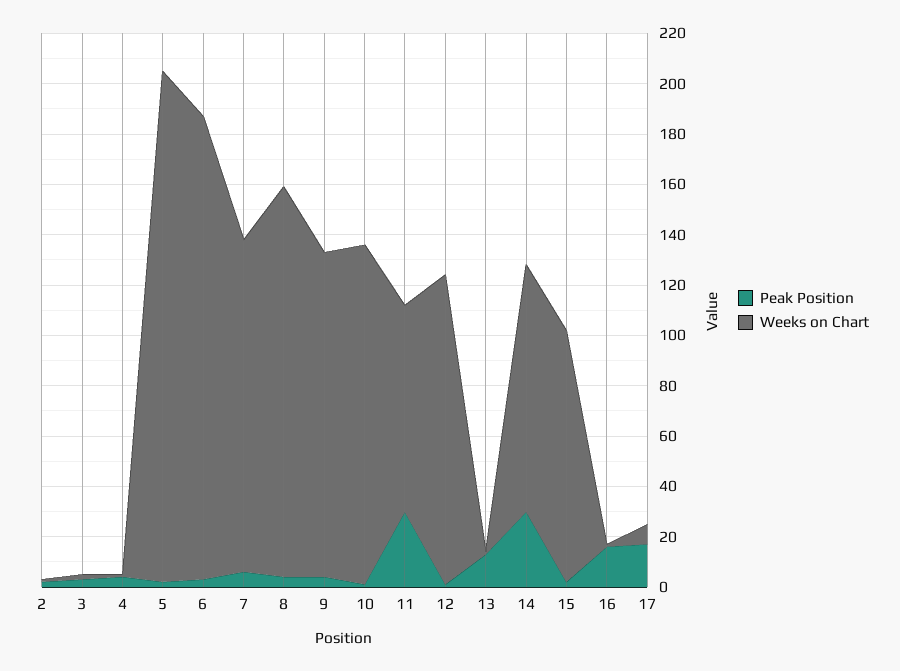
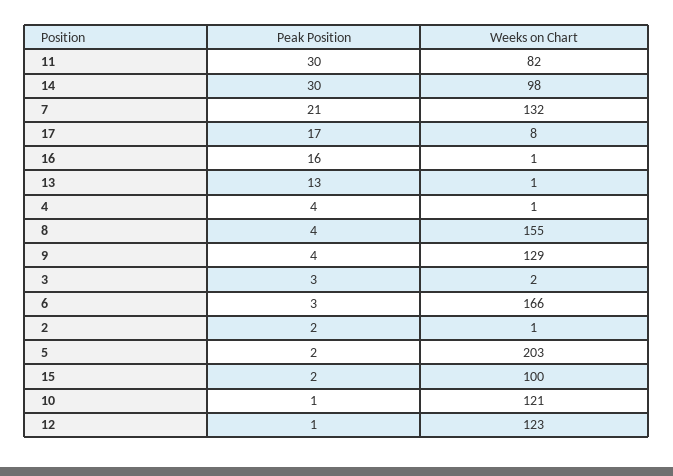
  {
    "Peak Position": {
      "2": 2,
      "3": 3,
      "4": 4,
      "5": 2,
      "6": 3,
-     "7": 5,
+     "7": 21,
      "8": 4,
      "9": 4,
      "10": 1,
      "11": 30,
      "12": 1,
      "13": 13,
      "14": 30,
      "15": 2,
      "16": 16,
      "17": 17
    },
    "Weeks on Chart": {
      "2": 1,
      "3": 2,
      "4": 1,
      "5": 203,
-     "6": 185,
+     "6": 166,
      "7": 132,
      "8": 155,
      "9": 129,
-     "10": 135,
+     "10": 121,
      "11": 82,
      "12": 123,
      "13": 1,
      "14": 98,
      "15": 100,
      "16": 1,
      "17": 8
    }
  }

